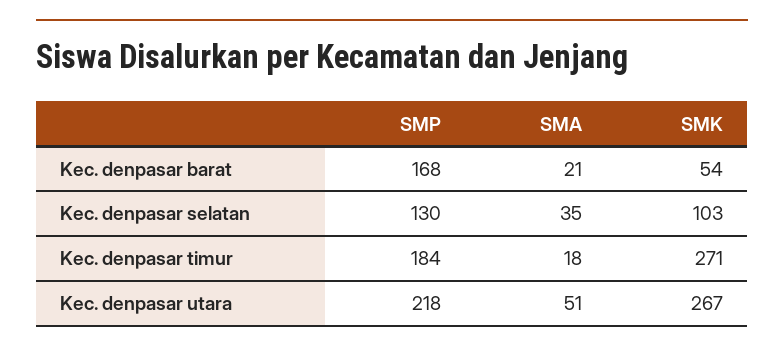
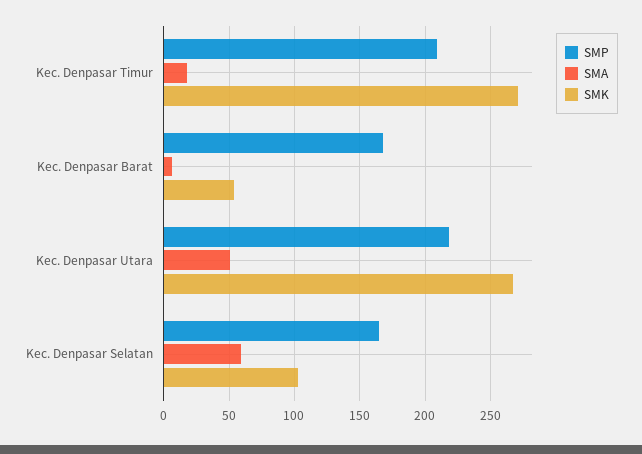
  {
    "SMP": {
      "Kec. denpasar barat": 168,
-     "Kec. denpasar selatan": 130,
+     "Kec. denpasar selatan": 165,
-     "Kec. denpasar timur": 184,
+     "Kec. denpasar timur": 210,
      "Kec. denpasar utara": 218
    },
    "SMA": {
-     "Kec. denpasar barat": 21,
+     "Kec. denpasar barat": 5,
-     "Kec. denpasar selatan": 35,
+     "Kec. denpasar selatan": 60,
      "Kec. denpasar timur": 18,
      "Kec. denpasar utara": 51
    },
    "SMK": {
      "Kec. denpasar barat": 54,
      "Kec. denpasar selatan": 103,
      "Kec. denpasar timur": 271,
      "Kec. denpasar utara": 267
    }
  }

